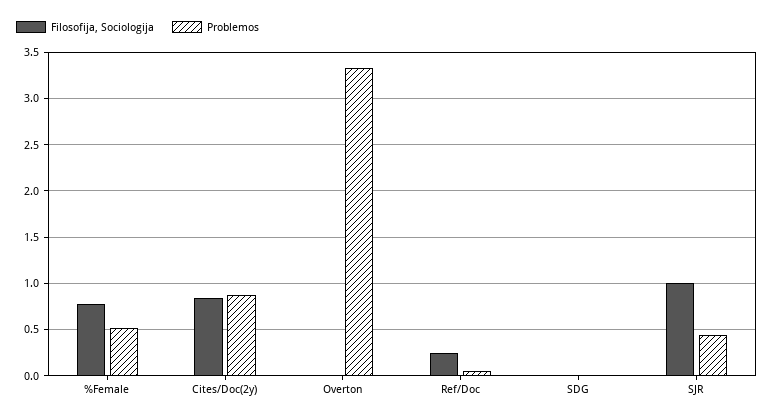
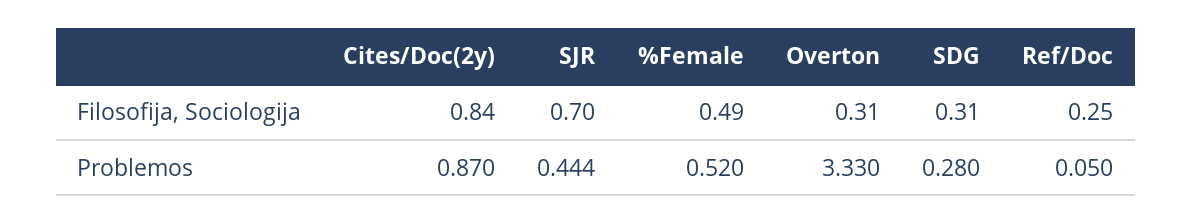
  {
    "Filosofija, Sociologija": {
-     "%Female": 0.8,
+     "%Female": 0.49,
      "Cites/Doc(2y)": 0.84,
-     "Overton": 0,
+     "Overton": 0.31,
      "Ref/Doc": 0.25,
-     "SDG": 0,
+     "SDG": 0.31,
-     "SJR": 1
+     "SJR": 0.7
    },
    "Problemos": {
      "%Female": 0.52,
      "Cites/Doc(2y)": 0.87,
      "Overton": 3.33,
      "Ref/Doc": 0.05,
-     "SDG": 0,
+     "SDG": 0.28,
      "SJR": 0.444
    }
  }

